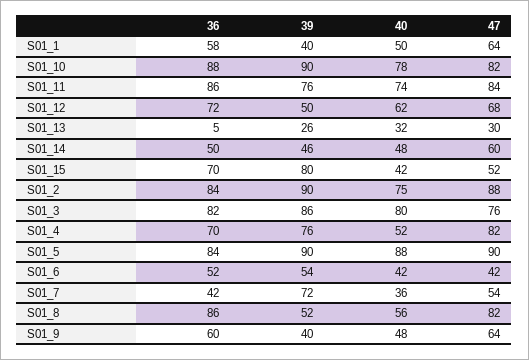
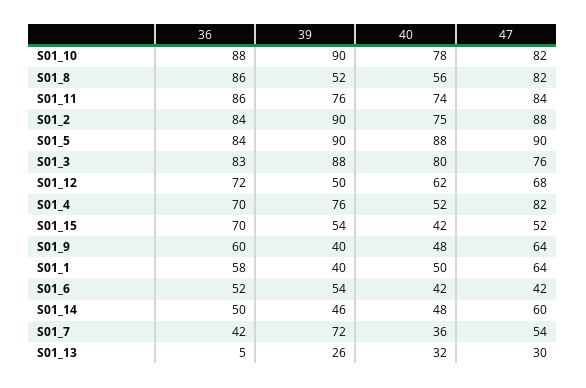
  {
    "36": {
      "S01_1": 58,
      "S01_10": 88,
      "S01_11": 86,
      "S01_12": 72,
      "S01_13": 5,
      "S01_14": 50,
      "S01_15": 70,
      "S01_2": 84,
-     "S01_3": 82,
+     "S01_3": 83,
      "S01_4": 70,
      "S01_5": 84,
      "S01_6": 52,
      "S01_7": 42,
      "S01_8": 86,
      "S01_9": 60
    },
    "39": {
      "S01_1": 40,
      "S01_10": 90,
      "S01_11": 76,
      "S01_12": 50,
      "S01_13": 26,
      "S01_14": 46,
-     "S01_15": 80,
+     "S01_15": 54,
      "S01_2": 90,
-     "S01_3": 86,
+     "S01_3": 88,
      "S01_4": 76,
      "S01_5": 90,
      "S01_6": 54,
      "S01_7": 72,
      "S01_8": 52,
      "S01_9": 40
    },
    "40": {
      "S01_1": 50,
      "S01_10": 78,
      "S01_11": 74,
      "S01_12": 62,
      "S01_13": 32,
      "S01_14": 48,
      "S01_15": 42,
      "S01_2": 75,
      "S01_3": 80,
      "S01_4": 52,
      "S01_5": 88,
      "S01_6": 42,
      "S01_7": 36,
      "S01_8": 56,
      "S01_9": 48
    },
    "47": {
      "S01_1": 64,
      "S01_10": 82,
      "S01_11": 84,
      "S01_12": 68,
      "S01_13": 30,
      "S01_14": 60,
      "S01_15": 52,
      "S01_2": 88,
      "S01_3": 76,
      "S01_4": 82,
      "S01_5": 90,
      "S01_6": 42,
      "S01_7": 54,
      "S01_8": 82,
      "S01_9": 64
    }
  }

